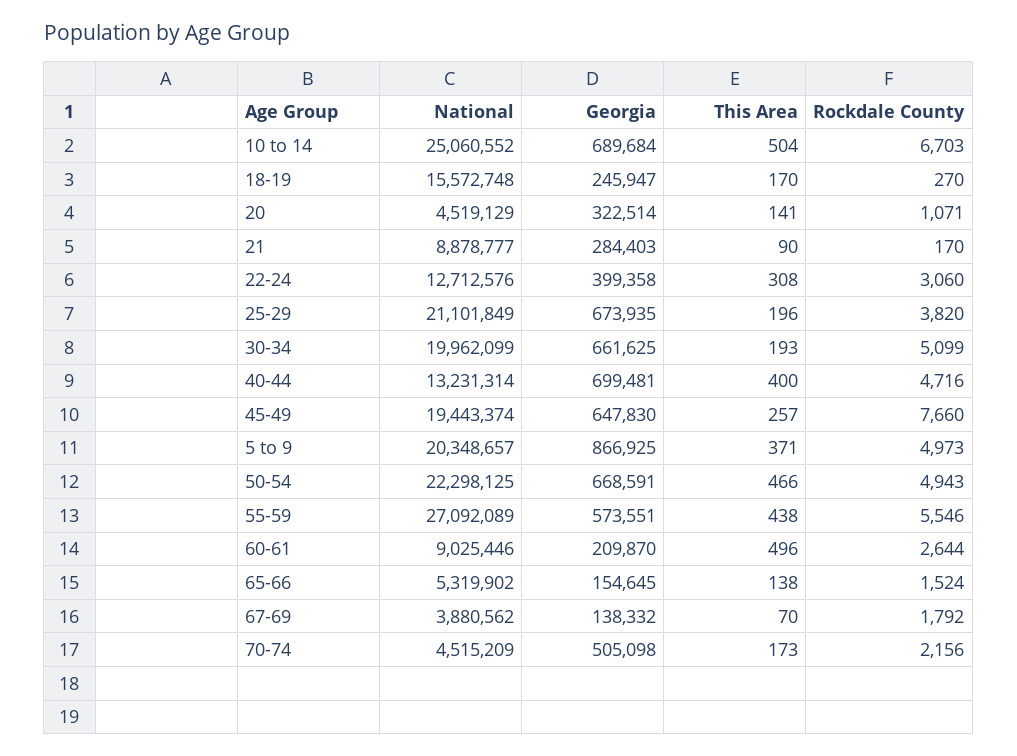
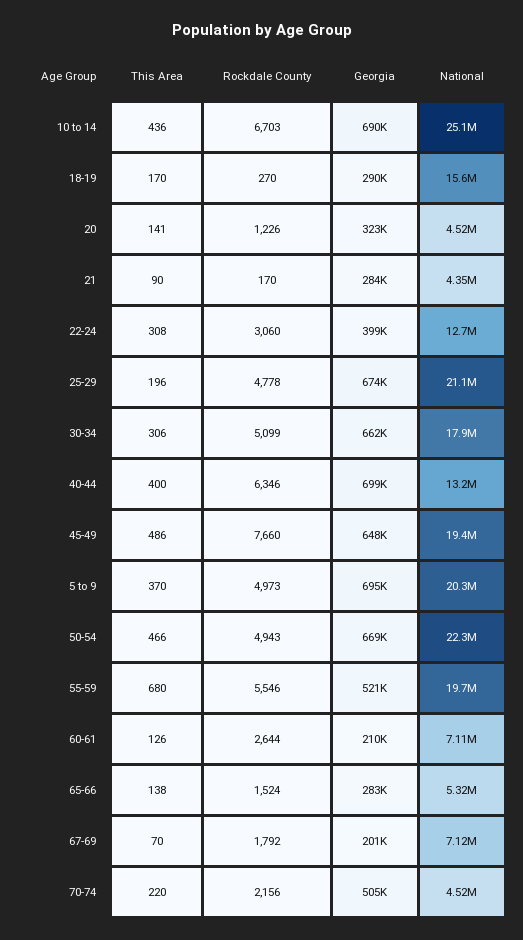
  {
    "National": {
      "10 to 14": 25060552,
      "18-19": 15572748,
      "20": 4519129,
-     "21": 8878777,
+     "21": 4350000,
      "22-24": 12712576,
      "25-29": 21101849,
-     "30-34": 19962099,
+     "30-34": 17900000,
      "40-44": 13231314,
      "45-49": 19443374,
      "5 to 9": 20348657,
      "50-54": 22298125,
-     "55-59": 27092089,
+     "55-59": 19700000,
-     "60-61": 9025446,
+     "60-61": 7110000,
      "65-66": 5319902,
-     "67-69": 3880562,
+     "67-69": 7120000,
      "70-74": 4515209
    },
    "Georgia": {
      "10 to 14": 689684,
-     "18-19": 245947,
+     "18-19": 290000,
      "20": 322514,
      "21": 284403,
      "22-24": 399358,
      "25-29": 673935,
      "30-34": 661625,
      "40-44": 699481,
      "45-49": 647830,
-     "5 to 9": 866925,
+     "5 to 9": 695000,
      "50-54": 668591,
-     "55-59": 573551,
+     "55-59": 521000,
      "60-61": 209870,
-     "65-66": 154645,
+     "65-66": 283000,
-     "67-69": 138332,
+     "67-69": 201000,
      "70-74": 505098
    },
    "This Area": {
-     "10 to 14": 504,
+     "10 to 14": 436,
      "18-19": 170,
      "20": 141,
      "21": 90,
      "22-24": 308,
      "25-29": 196,
-     "30-34": 193,
+     "30-34": 306,
      "40-44": 400,
-     "45-49": 257,
+     "45-49": 486,
-     "5 to 9": 371,
+     "5 to 9": 370,
      "50-54": 466,
-     "55-59": 438,
+     "55-59": 680,
-     "60-61": 496,
+     "60-61": 126,
      "65-66": 138,
      "67-69": 70,
-     "70-74": 173
+     "70-74": 220
    },
    "Rockdale County": {
      "10 to 14": 6703,
      "18-19": 270,
-     "20": 1071,
+     "20": 1226,
      "21": 170,
      "22-24": 3060,
-     "25-29": 3820,
+     "25-29": 4778,
      "30-34": 5099,
-     "40-44": 4716,
+     "40-44": 6346,
      "45-49": 7660,
      "5 to 9": 4973,
      "50-54": 4943,
      "55-59": 5546,
      "60-61": 2644,
      "65-66": 1524,
      "67-69": 1792,
      "70-74": 2156
    }
  }

